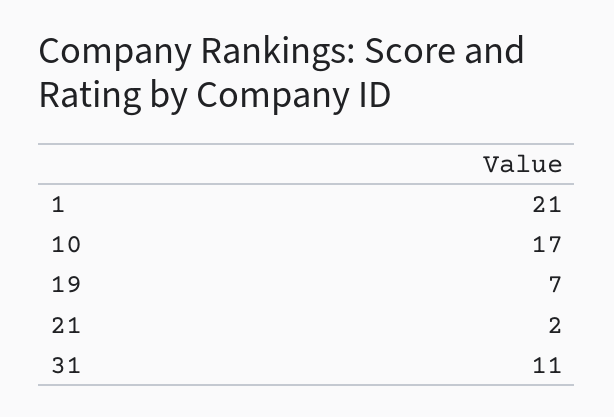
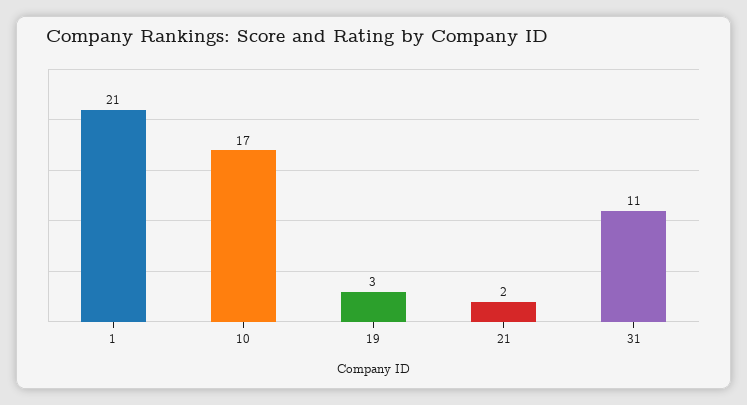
  {
    "1": 21,
    "10": 17,
-   "19": 7,
+   "19": 3,
    "21": 2,
    "31": 11
  }

